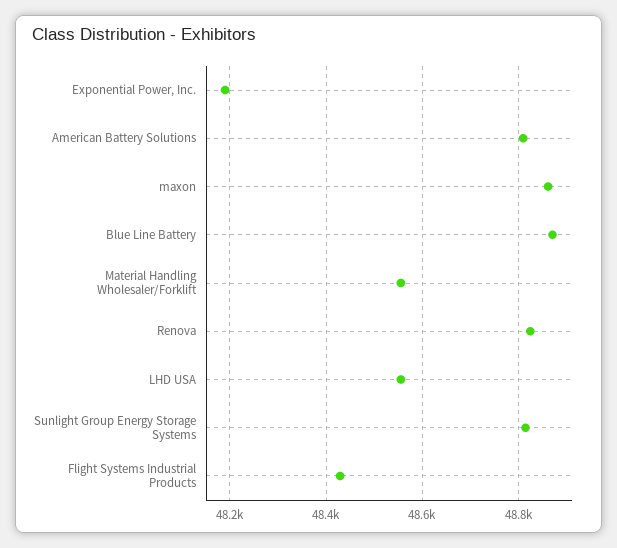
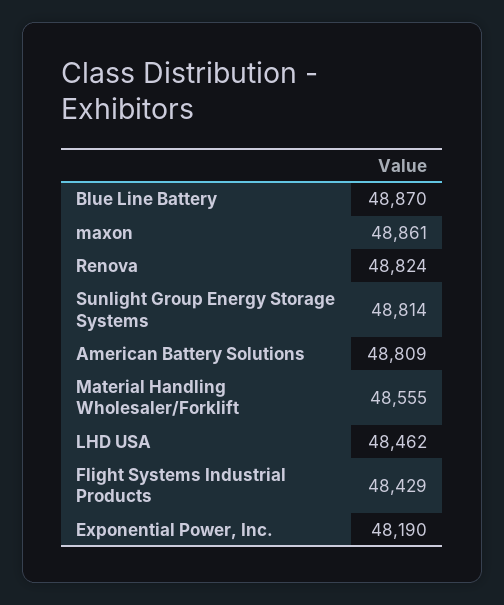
  {
    "Exponential Power, Inc.": 48190,
    "American Battery Solutions": 48809,
    "maxon": 48861,
    "Blue Line Battery": 48870,
    "Material Handling Wholesaler/Forklift": 48555,
    "Renova": 48824,
-   "LHD USA": 48560,
+   "LHD USA": 48462,
    "Sunlight Group Energy Storage Systems": 48814,
    "Flight Systems Industrial Products": 48429
  }

